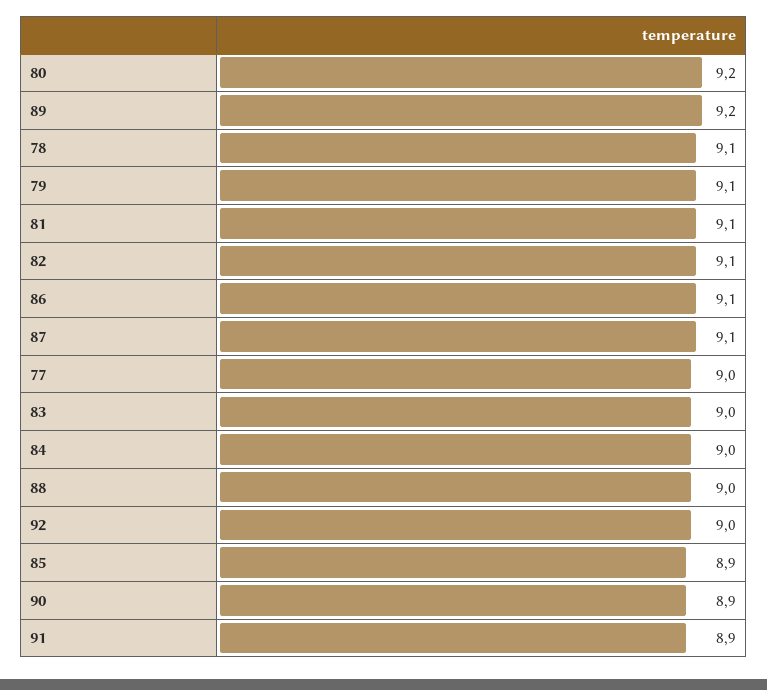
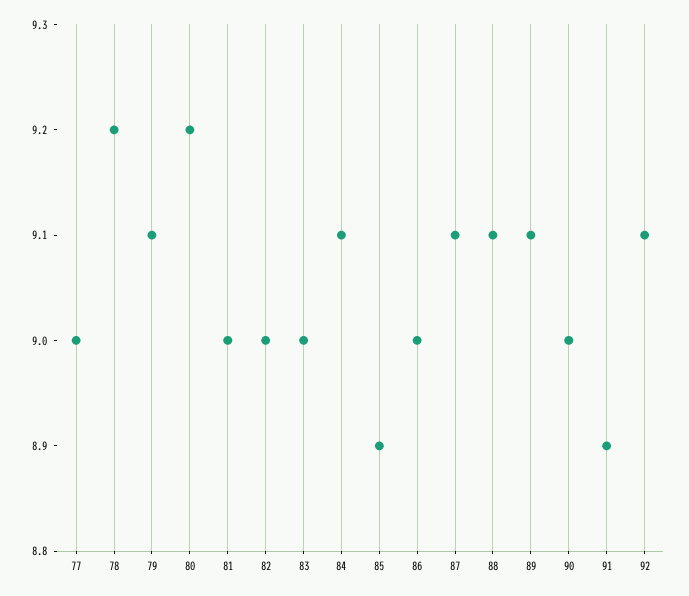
  {
    "80": 9.2,
-   "89": 9.2,
+   "89": 9.1,
-   "78": 9.1,
+   "78": 9.2,
    "79": 9.1,
-   "81": 9.1,
+   "81": 9,
-   "82": 9.1,
+   "82": 9,
-   "86": 9.1,
+   "86": 9,
    "87": 9.1,
    "77": 9,
    "83": 9,
-   "84": 9,
+   "84": 9.1,
-   "88": 9,
+   "88": 9.1,
-   "92": 9,
+   "92": 9.1,
    "85": 8.9,
-   "90": 8.9,
+   "90": 9,
    "91": 8.9
  }

